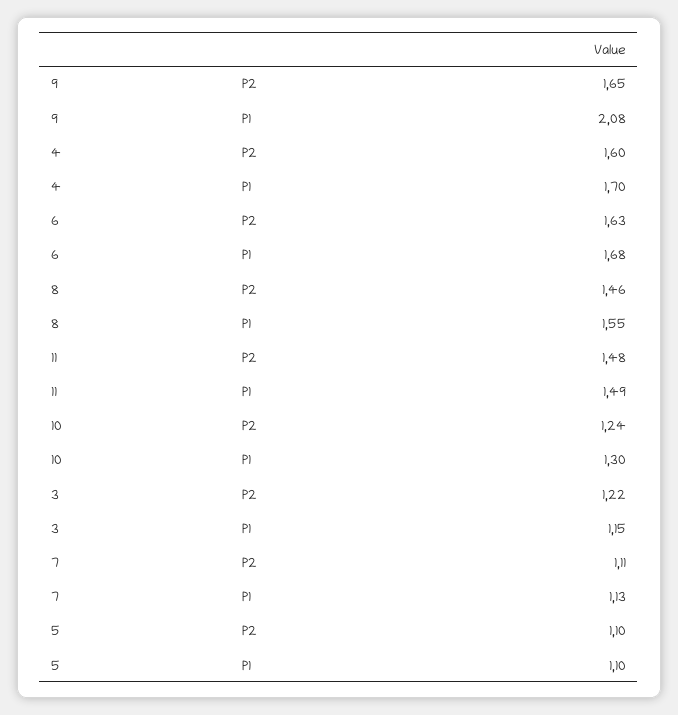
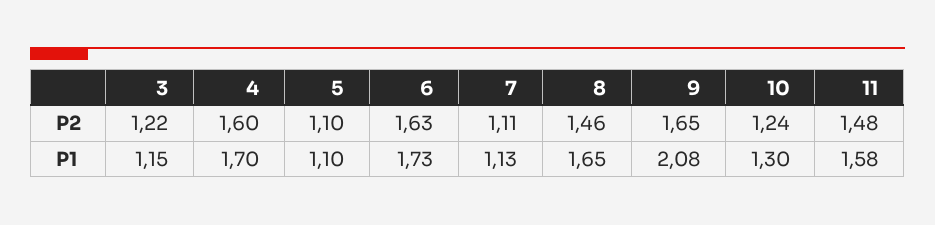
  {
    "9": {
      "P2": 1.65,
      "P1": 2.08
    },
    "4": {
      "P2": 1.6,
      "P1": 1.7
    },
    "6": {
      "P2": 1.63,
-     "P1": 1.68
+     "P1": 1.73
    },
    "8": {
      "P2": 1.46,
-     "P1": 1.55
+     "P1": 1.65
    },
    "11": {
      "P2": 1.48,
-     "P1": 1.49
+     "P1": 1.58
    },
    "10": {
      "P2": 1.24,
      "P1": 1.3
    },
    "3": {
      "P2": 1.22,
      "P1": 1.15
    },
    "7": {
      "P2": 1.11,
      "P1": 1.13
    },
    "5": {
      "P2": 1.1,
      "P1": 1.1
    }
  }

